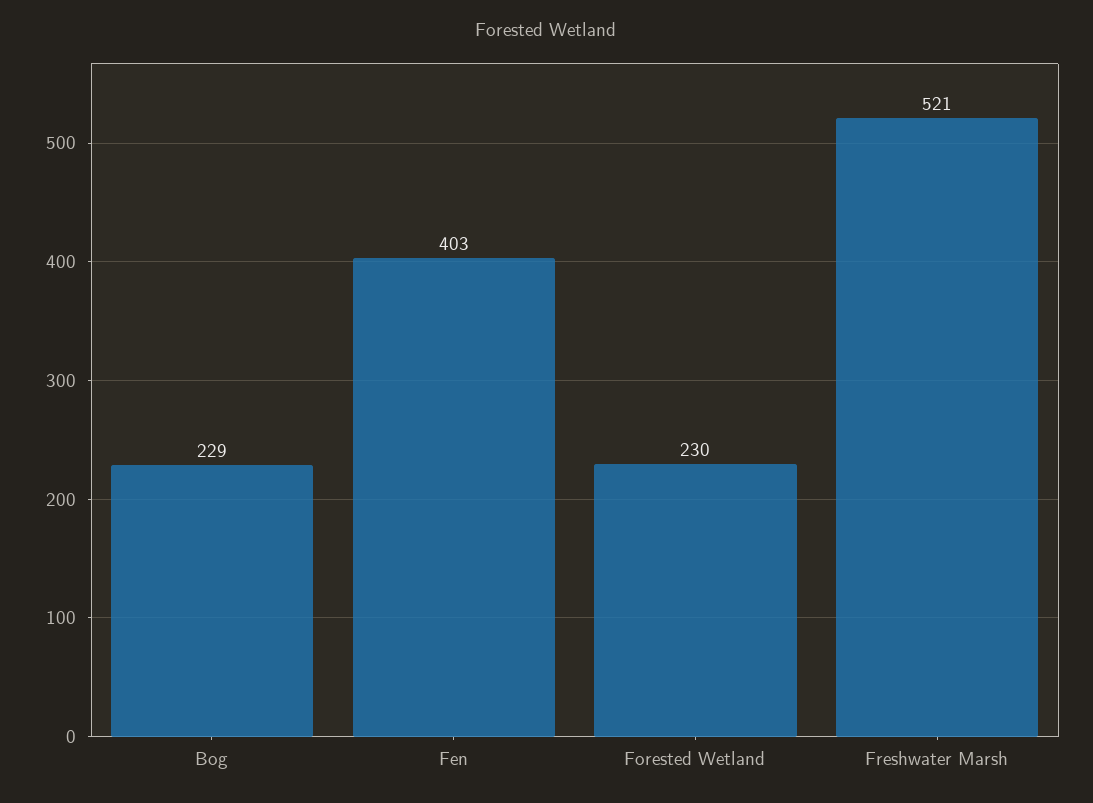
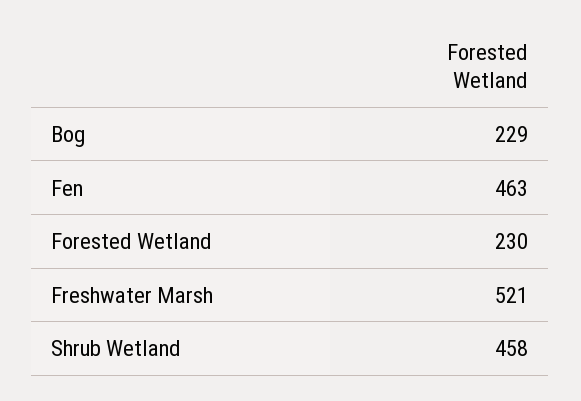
  {
    "Bog": 229,
-   "Fen": 403,
+   "Fen": 463,
    "Forested Wetland": 230,
-   "Freshwater Marsh": 521
+   "Freshwater Marsh": 521,
+   "Shrub Wetland": 458
  }

